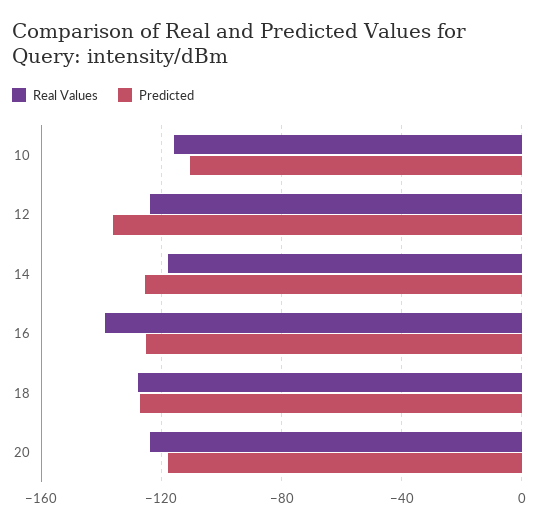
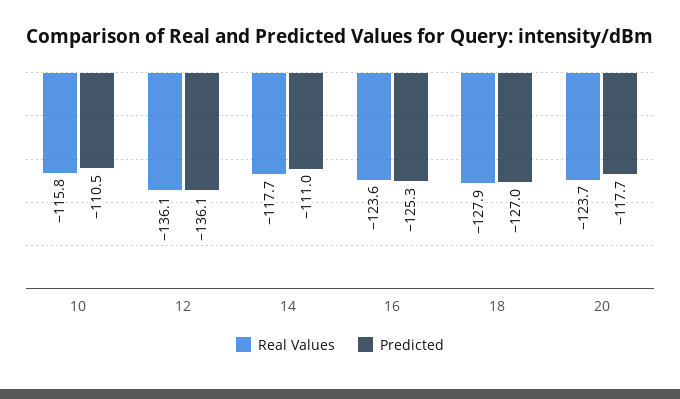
  {
    "Real Values": {
      "10": -115.8,
-     "12": -125,
+     "12": -136.1,
      "14": -117.7,
-     "16": -140,
+     "16": -123.6,
      "18": -127.9,
      "20": -123.7
    },
    "Predicted": {
      "10": -110.5,
      "12": -136.1,
-     "14": -125,
+     "14": -111,
      "16": -125.3,
      "18": -127,
      "20": -117.7
    }
  }

